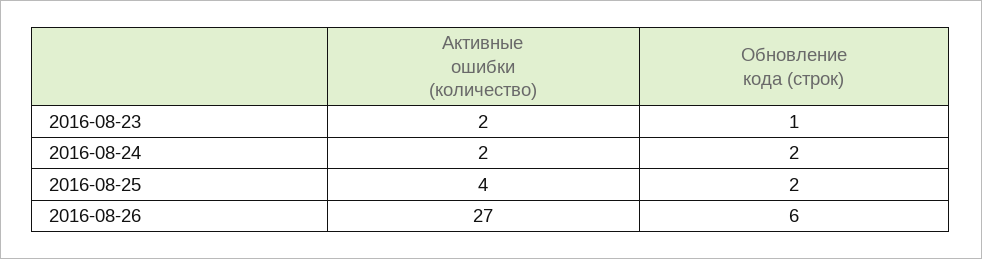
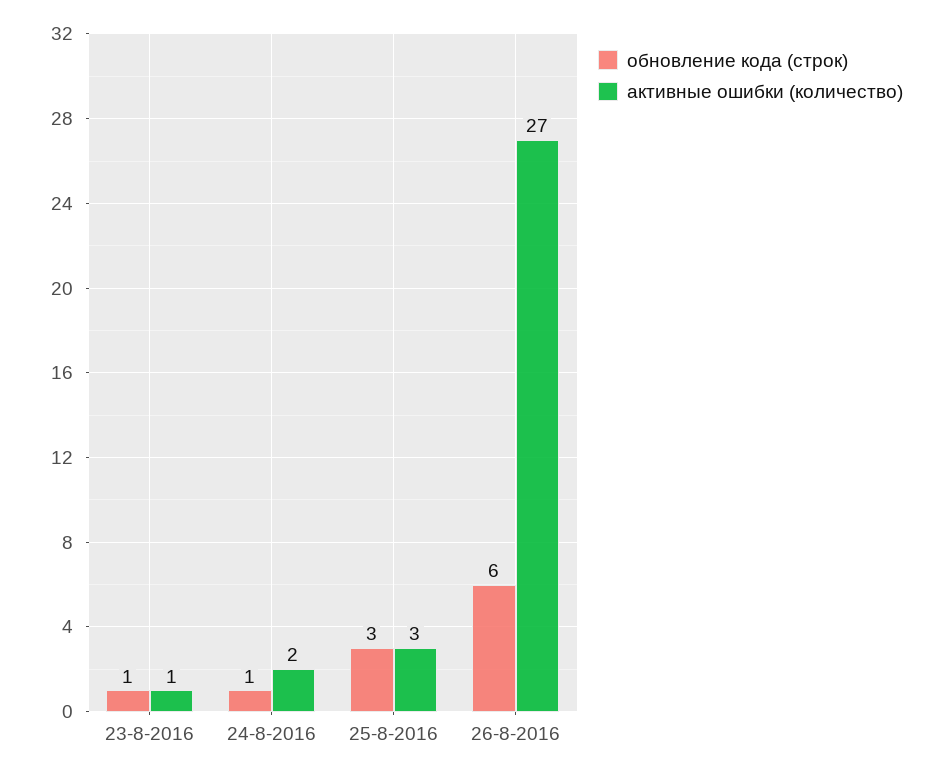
  {
    "Активные ошибки (количество)": {
-     "2016-08-23": 2,
+     "2016-08-23": 1,
      "2016-08-24": 2,
-     "2016-08-25": 4,
+     "2016-08-25": 3,
      "2016-08-26": 27
    },
    "Обновление кода (строк)": {
      "2016-08-23": 1,
-     "2016-08-24": 2,
+     "2016-08-24": 1,
-     "2016-08-25": 2,
+     "2016-08-25": 3,
      "2016-08-26": 6
    }
  }

